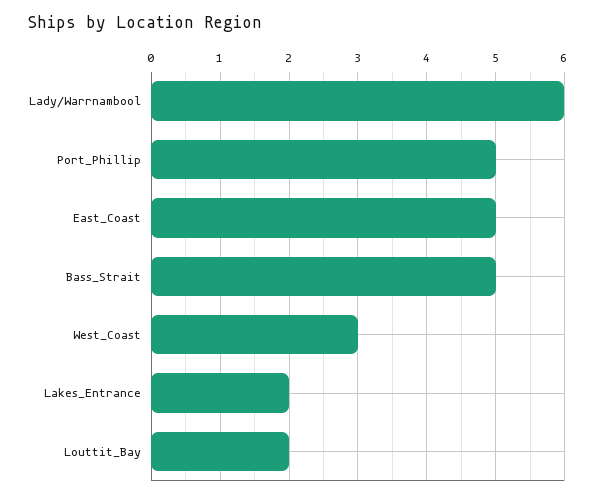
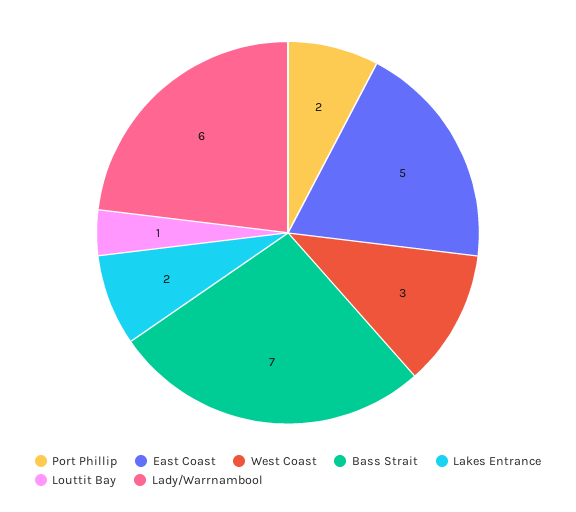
  {
    "Lady/Warrnambool": 6,
-   "Port_Phillip": 5,
+   "Port_Phillip": 2,
    "East_Coast": 5,
-   "Bass_Strait": 5,
+   "Bass_Strait": 7,
    "West_Coast": 3,
    "Lakes_Entrance": 2,
-   "Louttit_Bay": 2
+   "Louttit_Bay": 1
  }

